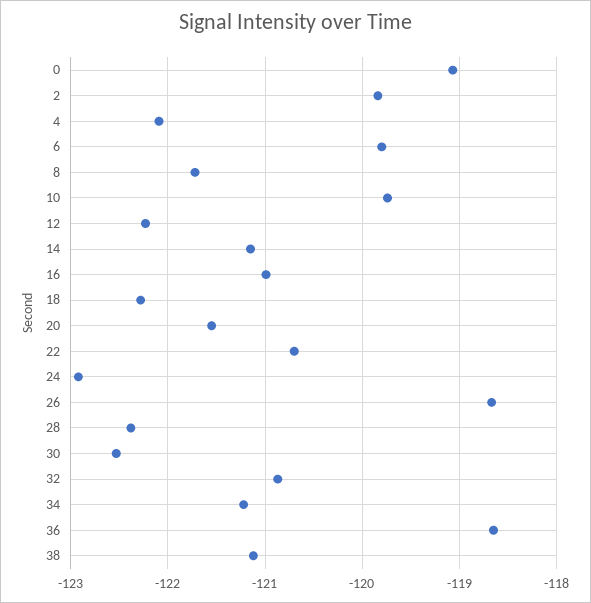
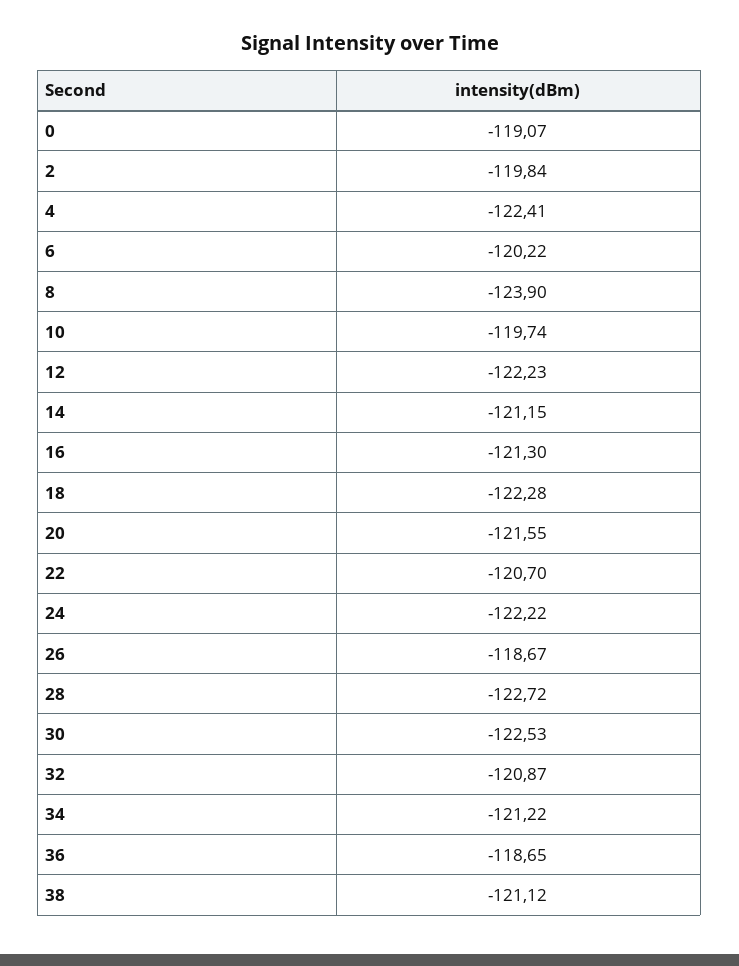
  {
    "0": -119.07,
    "2": -119.84,
-   "4": -122.1,
+   "4": -122.41,
-   "6": -119.8,
+   "6": -120.22,
-   "8": -121.7,
+   "8": -123.9,
    "10": -119.74,
    "12": -122.23,
    "14": -121.15,
-   "16": -121,
+   "16": -121.3,
    "18": -122.28,
    "20": -121.55,
    "22": -120.7,
-   "24": -122.9,
+   "24": -122.22,
    "26": -118.67,
-   "28": -122.4,
+   "28": -122.72,
    "30": -122.53,
    "32": -120.87,
    "34": -121.22,
    "36": -118.65,
    "38": -121.12
  }

